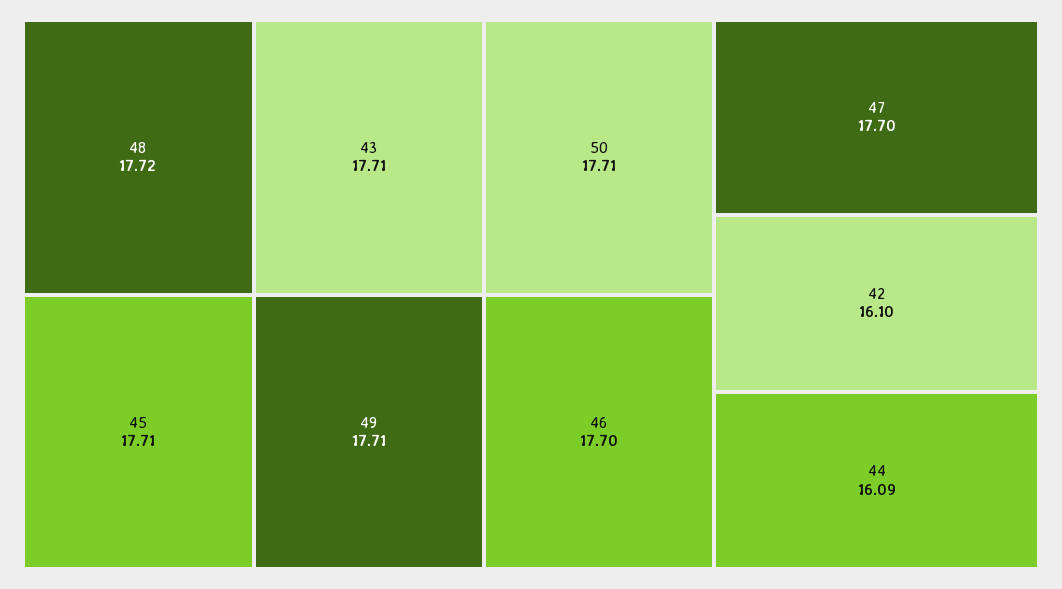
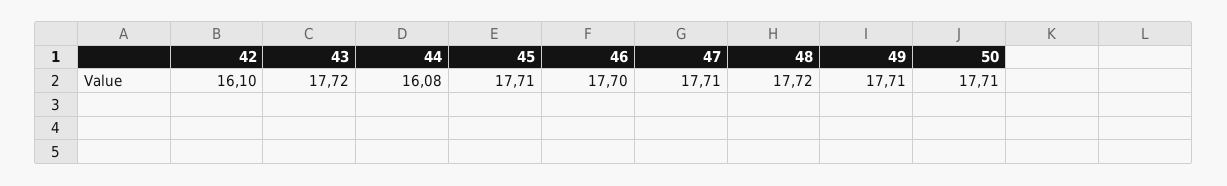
  {
    "48": 17.72,
-   "43": 17.71,
+   "43": 17.72,
    "45": 17.71,
    "49": 17.71,
    "50": 17.71,
    "46": 17.7,
-   "47": 17.7,
+   "47": 17.71,
    "42": 16.1,
-   "44": 16.09
+   "44": 16.08
  }

